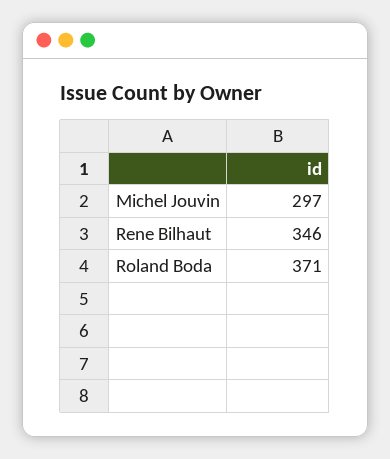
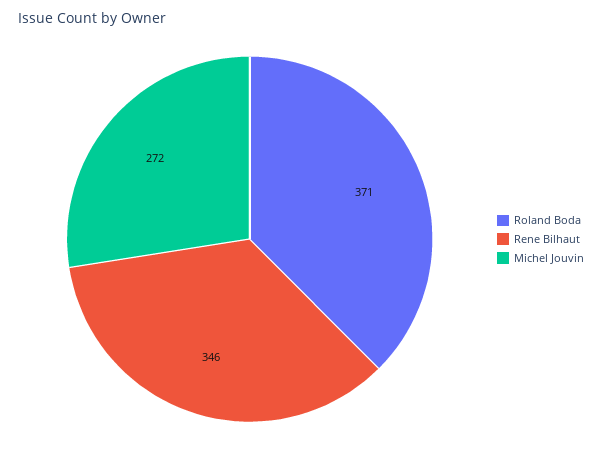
  {
-   "Michel Jouvin": 297,
+   "Michel Jouvin": 272,
    "Rene Bilhaut": 346,
    "Roland Boda": 371
  }

